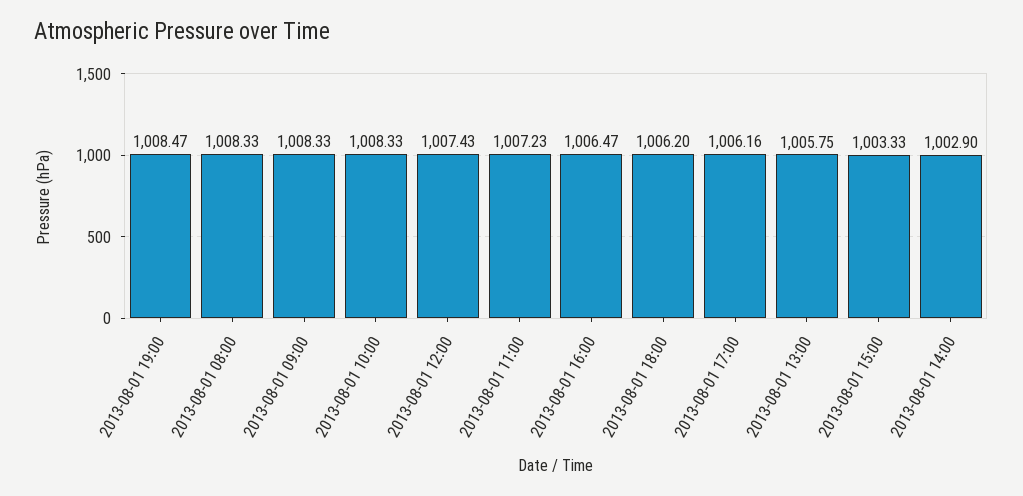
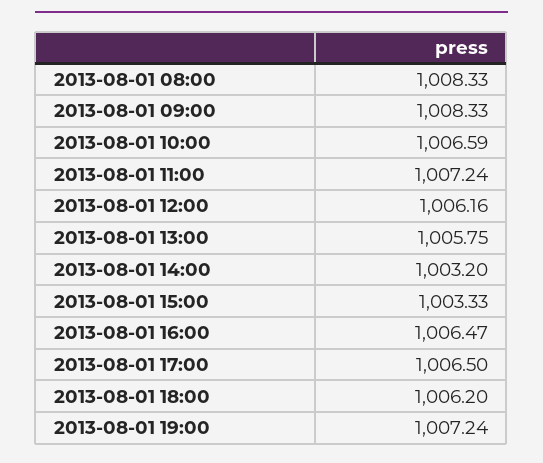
  {
-   "2013-08-01 19:00": 1008.47,
+   "2013-08-01 19:00": 1007.24,
    "2013-08-01 08:00": 1008.33,
    "2013-08-01 09:00": 1008.33,
-   "2013-08-01 10:00": 1008.33,
+   "2013-08-01 10:00": 1006.59,
-   "2013-08-01 12:00": 1007.43,
+   "2013-08-01 12:00": 1006.16,
-   "2013-08-01 11:00": 1007.23,
+   "2013-08-01 11:00": 1007.24,
    "2013-08-01 16:00": 1006.47,
    "2013-08-01 18:00": 1006.2,
-   "2013-08-01 17:00": 1006.16,
+   "2013-08-01 17:00": 1006.5,
    "2013-08-01 13:00": 1005.75,
    "2013-08-01 15:00": 1003.33,
-   "2013-08-01 14:00": 1002.9
+   "2013-08-01 14:00": 1003.2
  }

